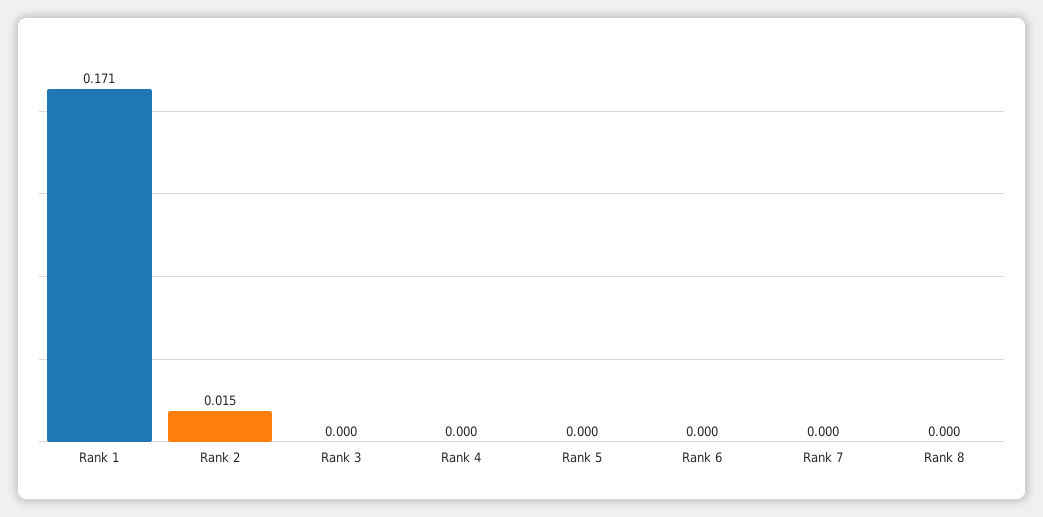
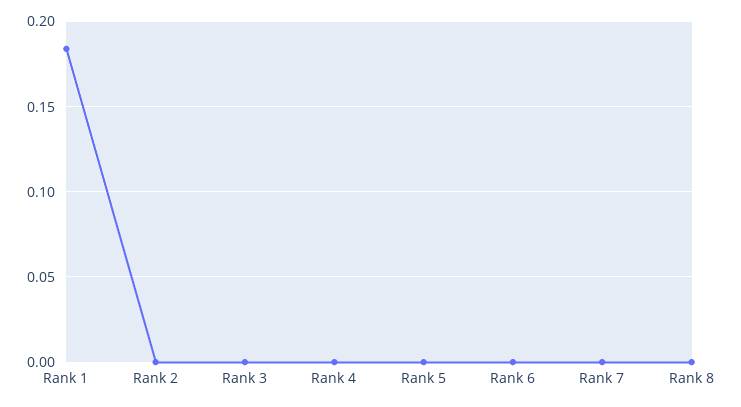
  {
-   "Rank 1": 0.171,
+   "Rank 1": 0.185,
-   "Rank 2": 0.015,
+   "Rank 2": 0,
    "Rank 3": 0,
    "Rank 4": 0,
    "Rank 5": 0,
    "Rank 6": 0,
    "Rank 7": 0,
    "Rank 8": 0
  }

